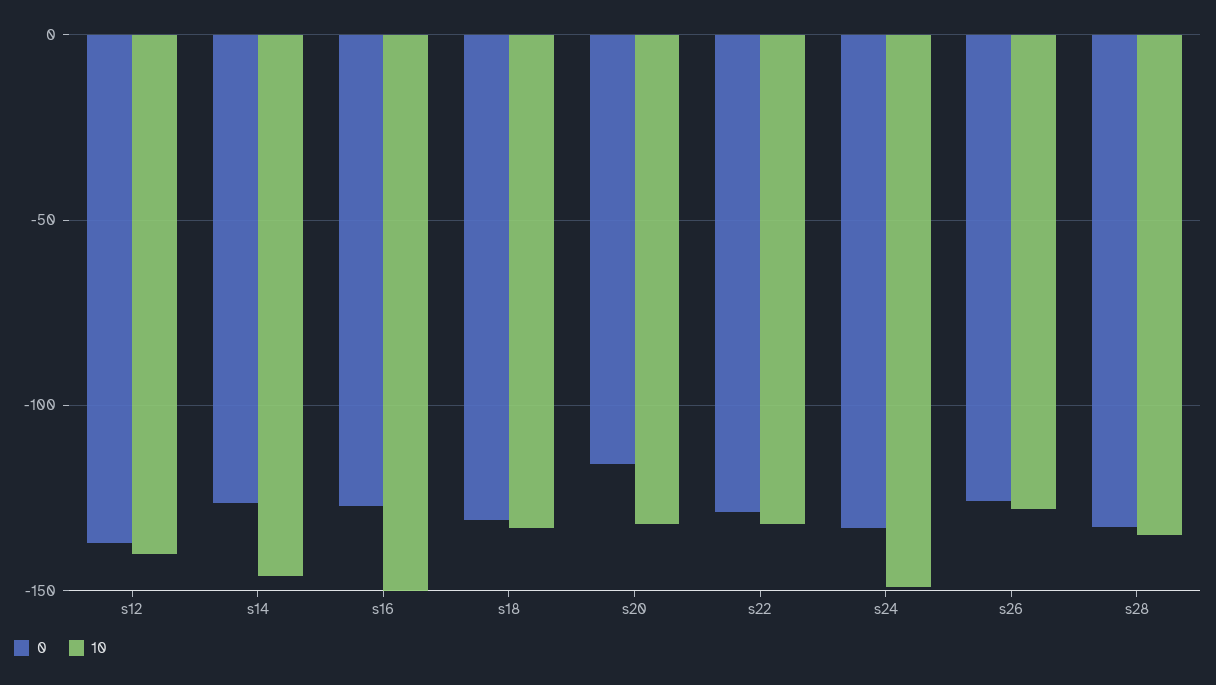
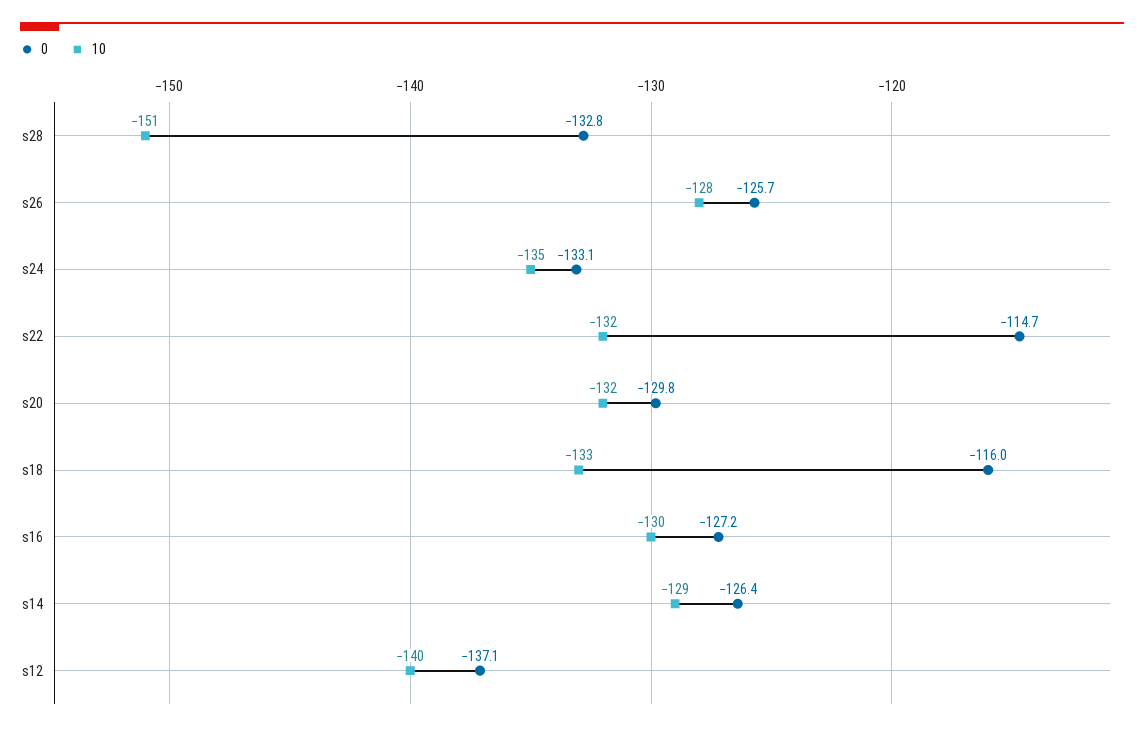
  {
    "0": {
      "s12": -137.1,
      "s14": -126.4,
      "s16": -127.2,
-     "s18": -130,
+     "s18": -116,
-     "s20": -115,
+     "s20": -129.8,
-     "s22": -130,
+     "s22": -114.7,
      "s24": -133.1,
      "s26": -125.7,
      "s28": -132.8
    },
    "10": {
      "s12": -140,
-     "s14": -145,
+     "s14": -129,
-     "s16": -150,
+     "s16": -130,
      "s18": -133,
      "s20": -132,
      "s22": -132,
-     "s24": -150,
+     "s24": -135,
      "s26": -128,
-     "s28": -135
+     "s28": -151
    }
  }

